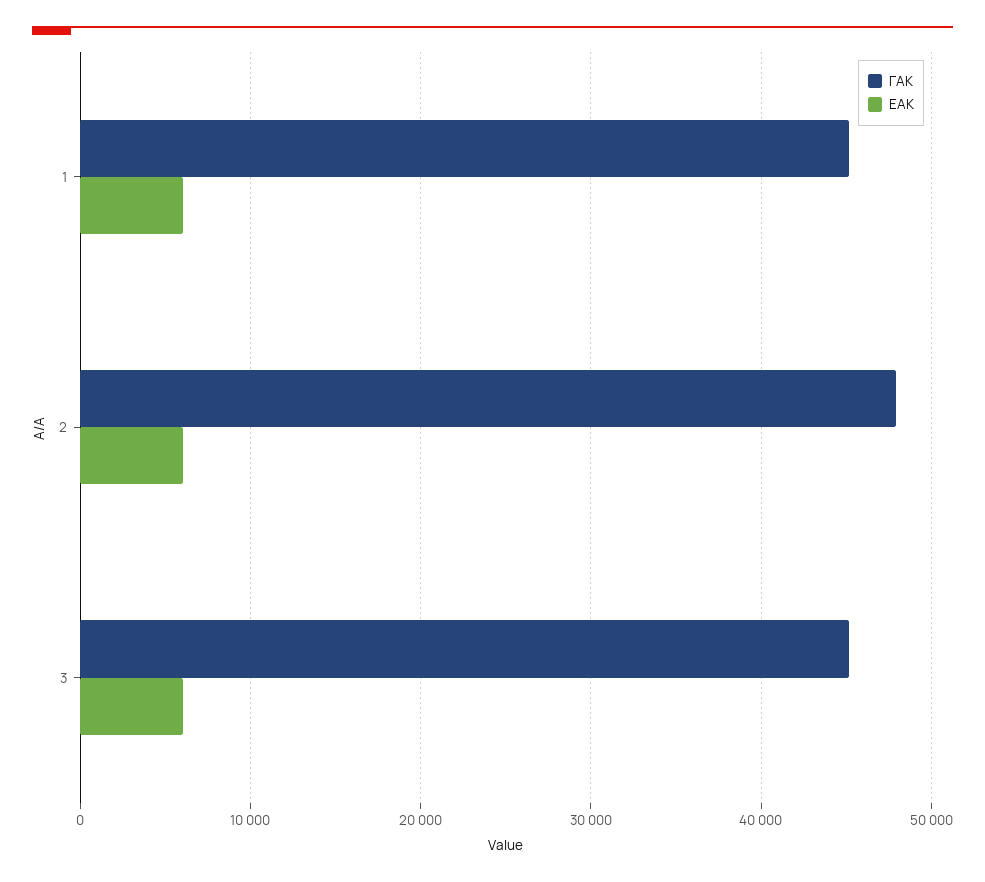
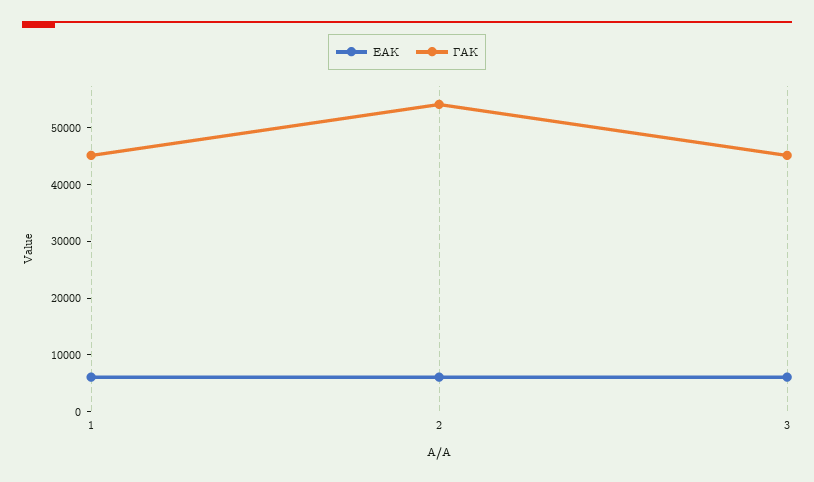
  {
    "ΓΑΚ": {
      "1": 45000,
-     "2": 48000,
+     "2": 54000,
      "3": 45000
    },
    "ΕΑΚ": {
      "1": 6000,
      "2": 6000,
      "3": 6000
    }
  }

